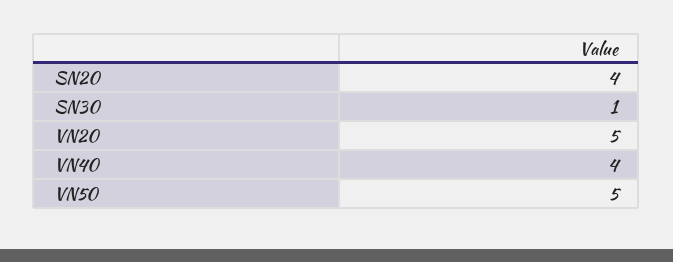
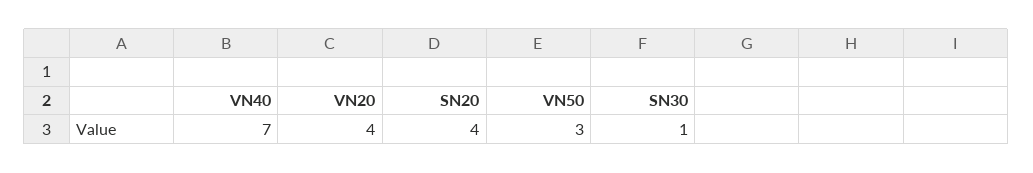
  {
    "SN20": 4,
    "SN30": 1,
-   "VN20": 5,
+   "VN20": 4,
-   "VN40": 4,
+   "VN40": 7,
-   "VN50": 5
+   "VN50": 3
  }

